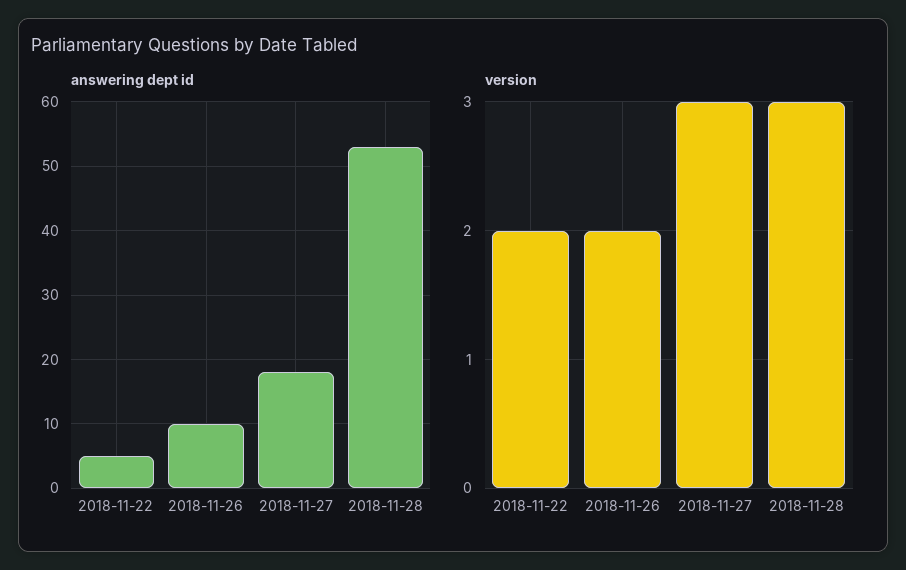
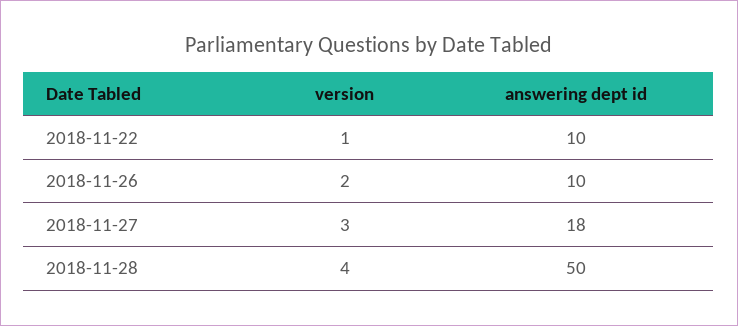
  {
    "answering dept id": {
-     "2018-11-22": 5,
+     "2018-11-22": 10,
      "2018-11-26": 10,
      "2018-11-27": 18,
-     "2018-11-28": 53
+     "2018-11-28": 50
    },
    "version": {
-     "2018-11-22": 2,
+     "2018-11-22": 1,
      "2018-11-26": 2,
      "2018-11-27": 3,
-     "2018-11-28": 3
+     "2018-11-28": 4
    }
  }

